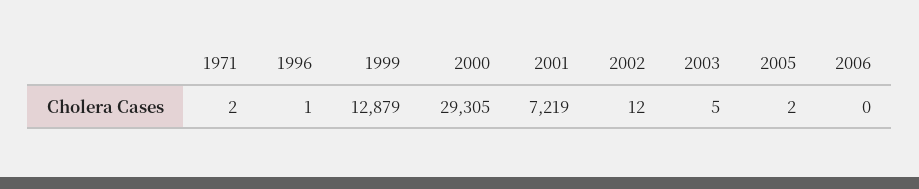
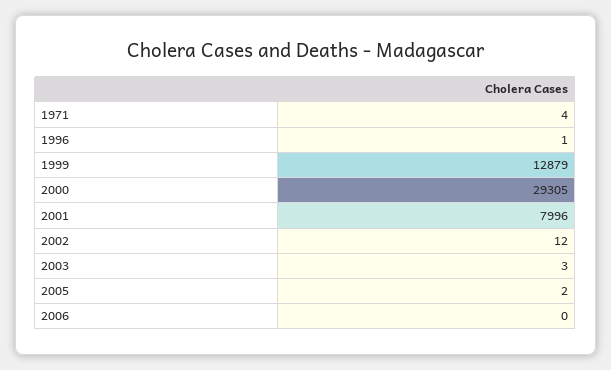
  {
-   "1971": 2,
+   "1971": 4,
    "1996": 1,
    "1999": 12879,
    "2000": 29305,
-   "2001": 7219,
+   "2001": 7996,
    "2002": 12,
-   "2003": 5,
+   "2003": 3,
    "2005": 2,
    "2006": 0
  }

